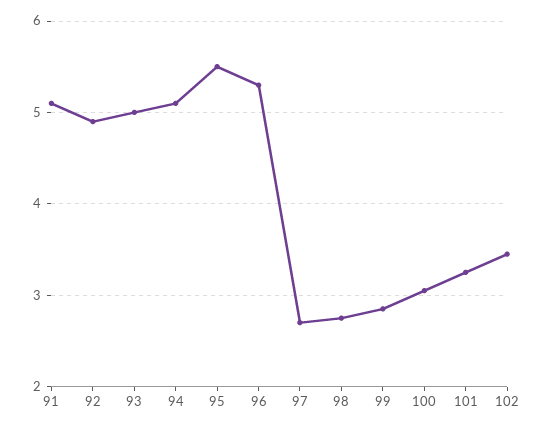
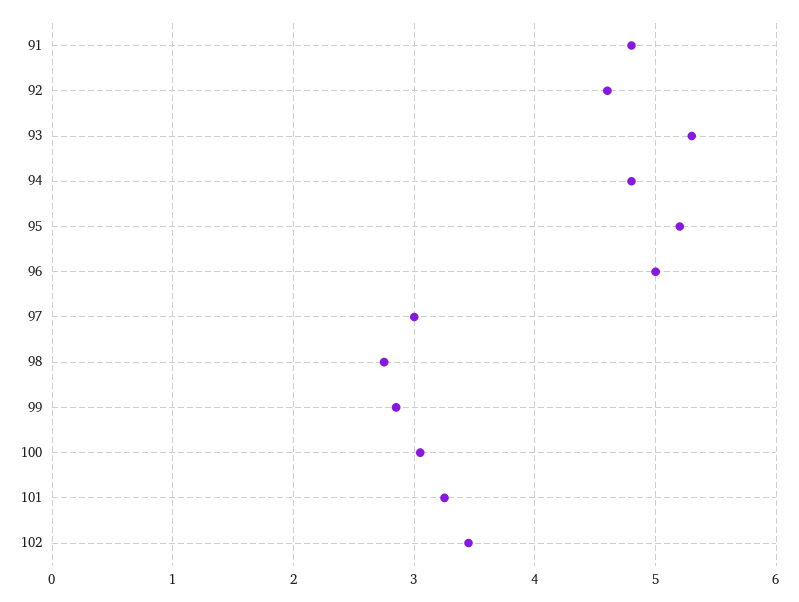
  {
-   "91": 5.1,
+   "91": 4.8,
-   "92": 4.9,
+   "92": 4.6,
-   "93": 5,
+   "93": 5.3,
-   "94": 5.1,
+   "94": 4.8,
-   "95": 5.5,
+   "95": 5.2,
-   "96": 5.3,
+   "96": 5,
-   "97": 2.7,
+   "97": 3,
    "98": 2.8,
    "99": 2.9,
    "100": 3.1,
    "101": 3.3,
    "102": 3.5
  }

